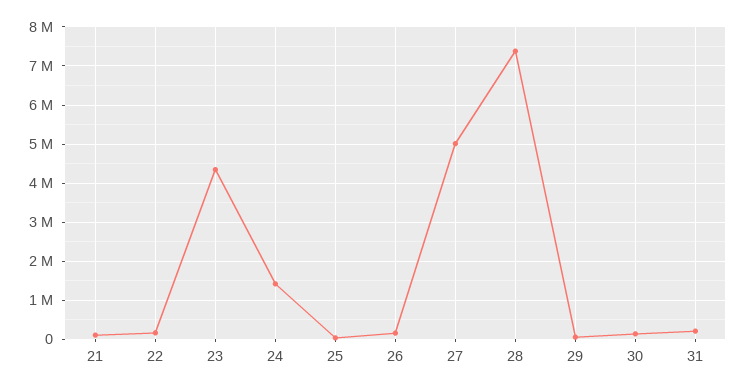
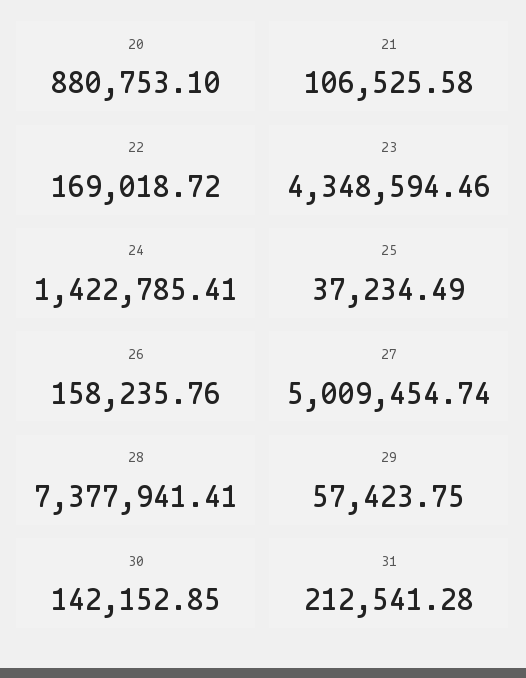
  {
    "21": 106525.58,
    "22": 169018.72,
    "23": 4348594.46,
    "24": 1422785.41,
    "25": 37234.49,
    "26": 158235.76,
    "27": 5009454.74,
    "28": 7377941.41,
    "29": 57423.75,
    "30": 142152.85,
-   "31": 212541.28
+   "31": 212541.28,
+   "20": 880753.1
  }

